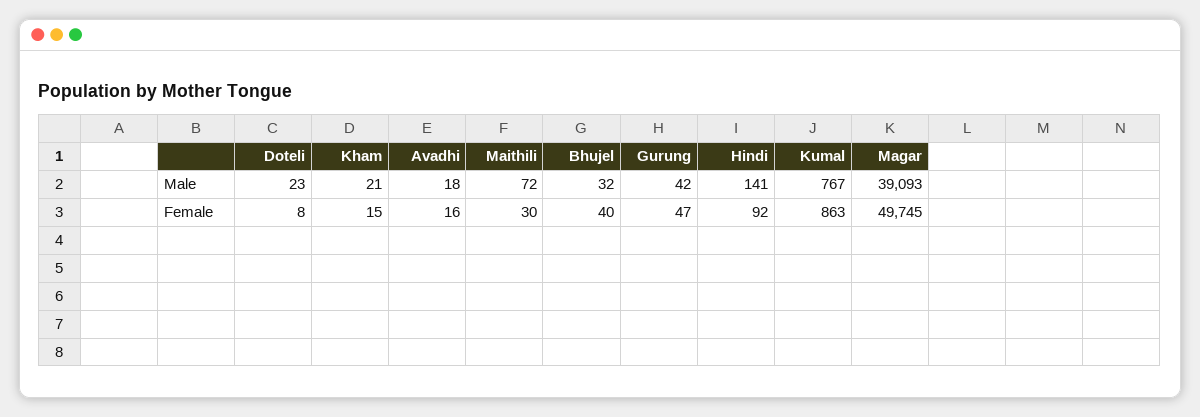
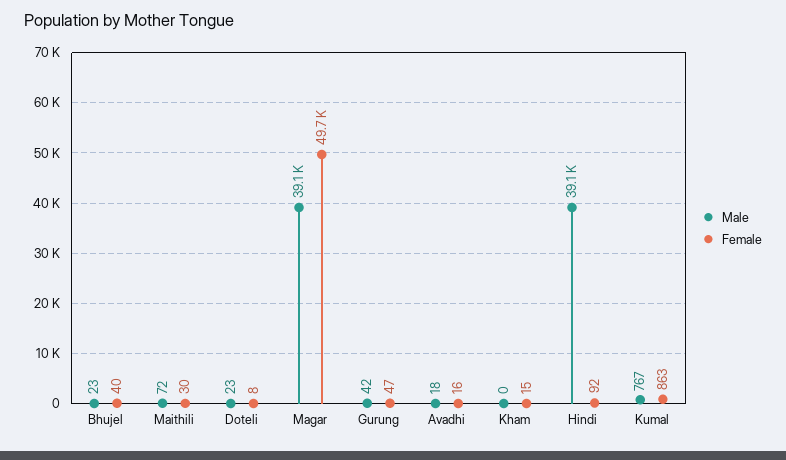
  {
    "Male": {
      "Doteli": 23,
-     "Kham": 21,
+     "Kham": 0,
      "Avadhi": 18,
      "Maithili": 72,
-     "Bhujel": 32,
+     "Bhujel": 23,
      "Gurung": 42,
-     "Hindi": 141,
+     "Hindi": 39100,
      "Kumal": 767,
      "Magar": 39093
    },
    "Female": {
      "Doteli": 8,
      "Kham": 15,
      "Avadhi": 16,
      "Maithili": 30,
      "Bhujel": 40,
      "Gurung": 47,
      "Hindi": 92,
      "Kumal": 863,
      "Magar": 49745
    }
  }

